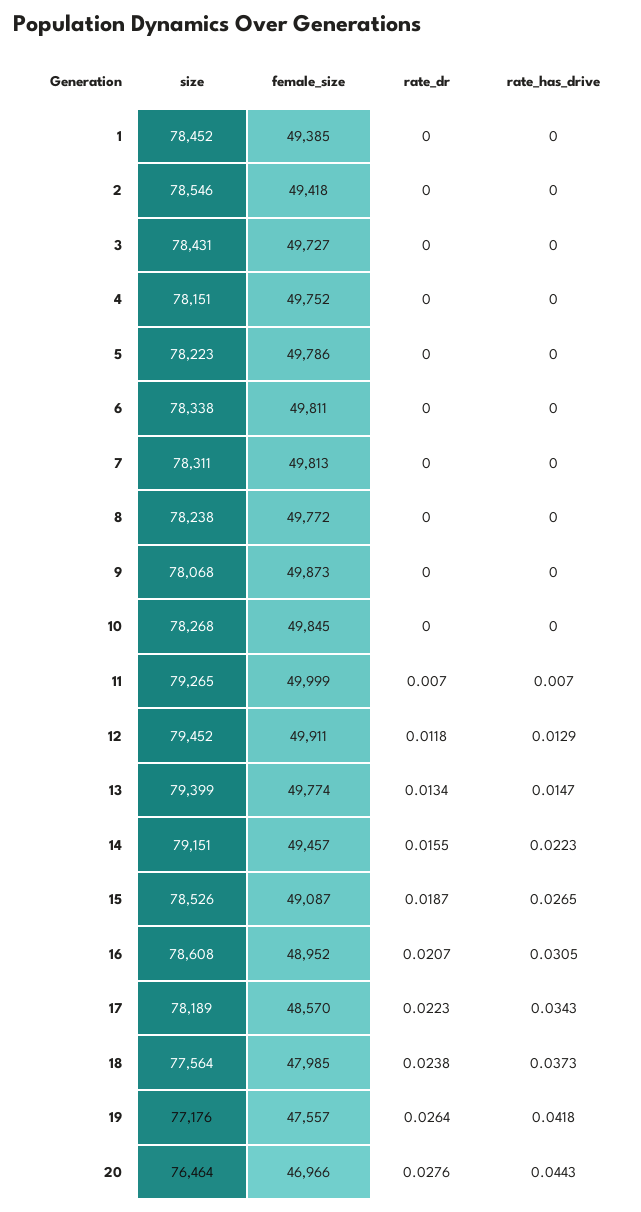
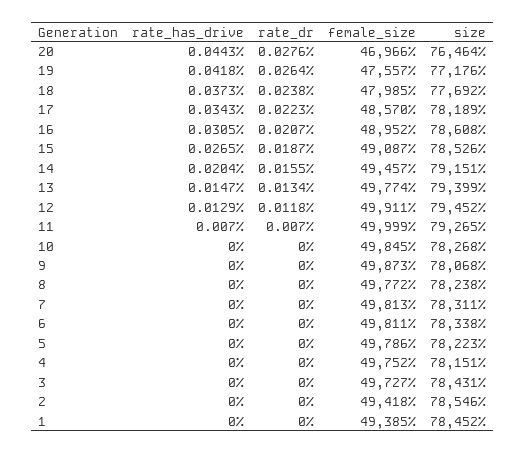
  {
    "size": {
      "1": 78452,
      "2": 78546,
      "3": 78431,
      "4": 78151,
      "5": 78223,
      "6": 78338,
      "7": 78311,
      "8": 78238,
      "9": 78068,
      "10": 78268,
      "11": 79265,
      "12": 79452,
      "13": 79399,
      "14": 79151,
      "15": 78526,
      "16": 78608,
      "17": 78189,
-     "18": 77564,
+     "18": 77692,
      "19": 77176,
      "20": 76464
    },
    "female_size": {
      "1": 49385,
      "2": 49418,
      "3": 49727,
      "4": 49752,
      "5": 49786,
      "6": 49811,
      "7": 49813,
      "8": 49772,
      "9": 49873,
      "10": 49845,
      "11": 49999,
      "12": 49911,
      "13": 49774,
      "14": 49457,
      "15": 49087,
      "16": 48952,
      "17": 48570,
      "18": 47985,
      "19": 47557,
      "20": 46966
    },
    "rate_dr": {
      "1": 0,
      "2": 0,
      "3": 0,
      "4": 0,
      "5": 0,
      "6": 0,
      "7": 0,
      "8": 0,
      "9": 0,
      "10": 0,
      "11": 0.007,
      "12": 0.0118,
      "13": 0.0134,
      "14": 0.0155,
      "15": 0.0187,
      "16": 0.0207,
      "17": 0.0223,
      "18": 0.0238,
      "19": 0.0264,
      "20": 0.0276
    },
    "rate_has_drive": {
      "1": 0,
      "2": 0,
      "3": 0,
      "4": 0,
      "5": 0,
      "6": 0,
      "7": 0,
      "8": 0,
      "9": 0,
      "10": 0,
      "11": 0.007,
      "12": 0.0129,
      "13": 0.0147,
-     "14": 0.0223,
+     "14": 0.0204,
      "15": 0.0265,
      "16": 0.0305,
      "17": 0.0343,
      "18": 0.0373,
      "19": 0.0418,
      "20": 0.0443
    }
  }

